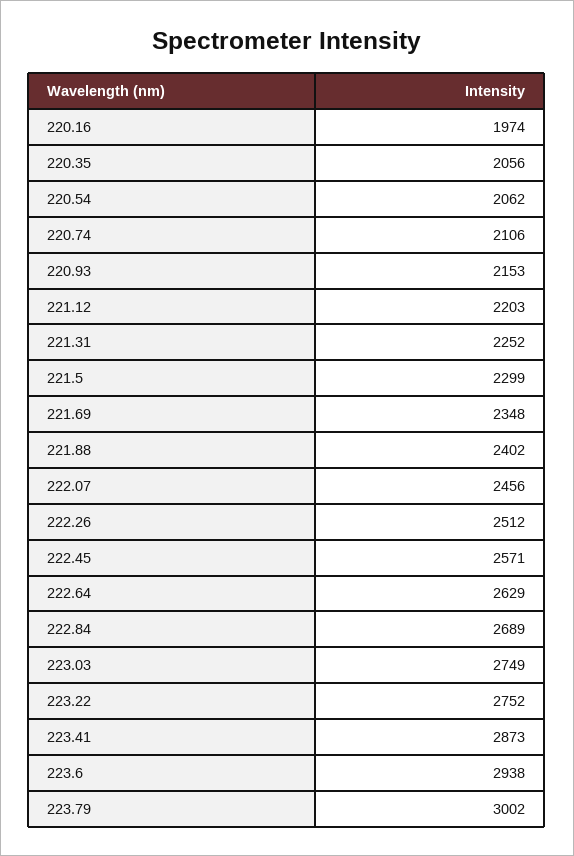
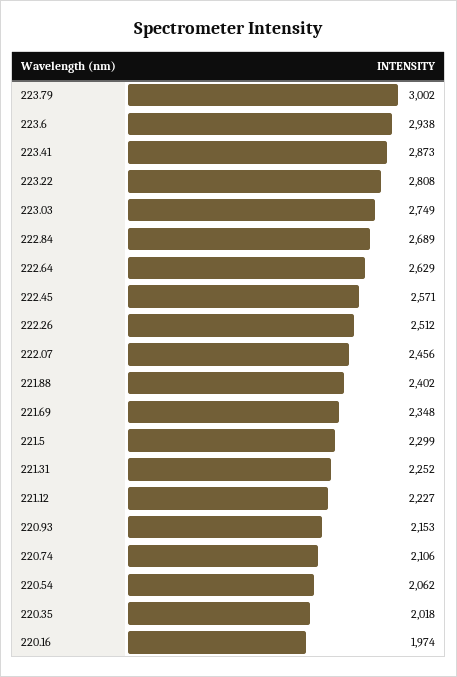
  {
    "220.16": 1974,
-   "220.35": 2056,
+   "220.35": 2018,
    "220.54": 2062,
    "220.74": 2106,
    "220.93": 2153,
-   "221.12": 2203,
+   "221.12": 2227,
    "221.31": 2252,
    "221.5": 2299,
    "221.69": 2348,
    "221.88": 2402,
    "222.07": 2456,
    "222.26": 2512,
    "222.45": 2571,
    "222.64": 2629,
    "222.84": 2689,
    "223.03": 2749,
-   "223.22": 2752,
+   "223.22": 2808,
    "223.41": 2873,
    "223.6": 2938,
    "223.79": 3002
  }

